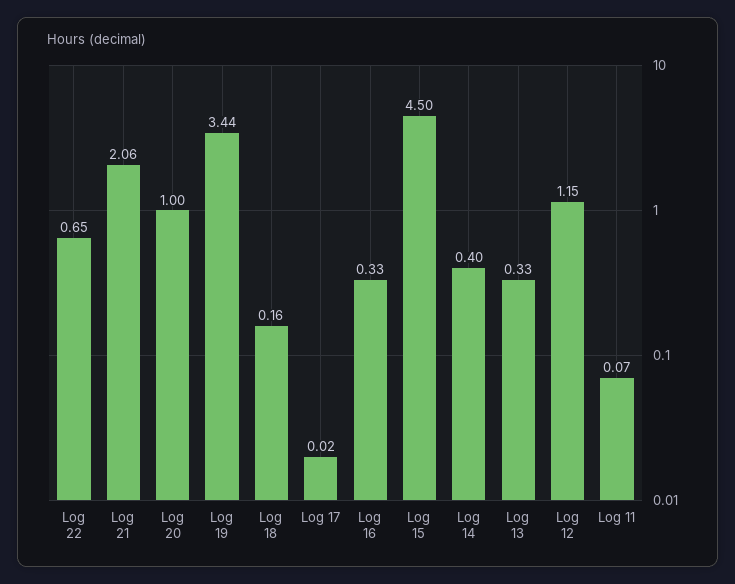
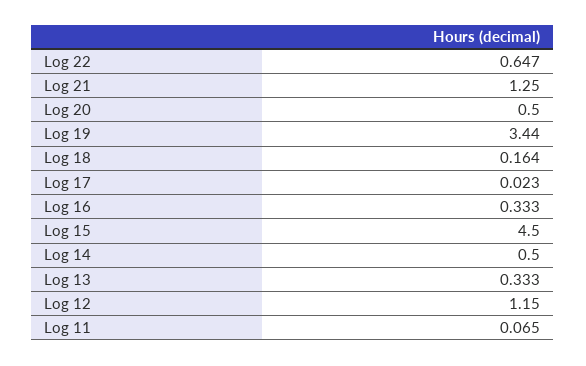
  {
    "Log 22": 0.647,
-   "Log 21": 2.06,
+   "Log 21": 1.25,
-   "Log 20": 1,
+   "Log 20": 0.5,
    "Log 19": 3.44,
    "Log 18": 0.164,
    "Log 17": 0.023,
    "Log 16": 0.333,
    "Log 15": 4.5,
-   "Log 14": 0.4,
+   "Log 14": 0.5,
    "Log 13": 0.333,
    "Log 12": 1.15,
    "Log 11": 0.065
  }

